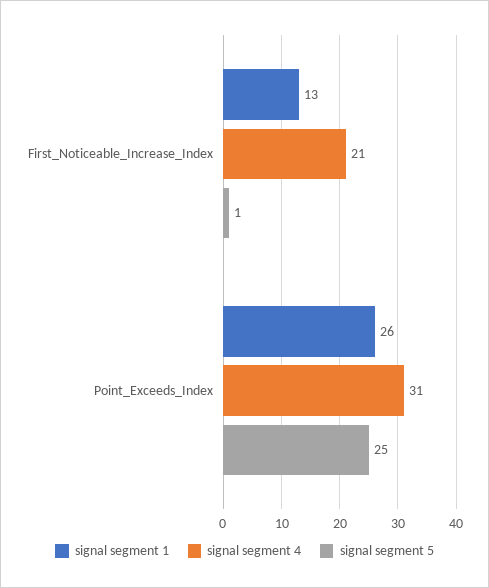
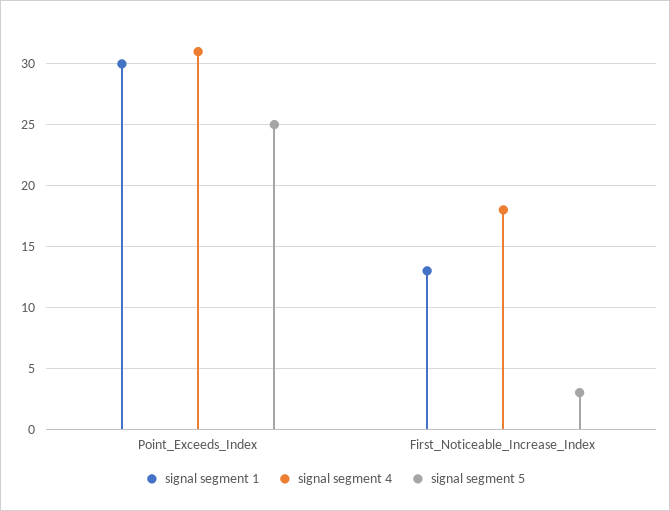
  {
    "signal segment 1": {
      "First_Noticeable_Increase_Index": 13,
-     "Point_Exceeds_Index": 26
+     "Point_Exceeds_Index": 30
    },
    "signal segment 4": {
-     "First_Noticeable_Increase_Index": 21,
+     "First_Noticeable_Increase_Index": 18,
      "Point_Exceeds_Index": 31
    },
    "signal segment 5": {
-     "First_Noticeable_Increase_Index": 1,
+     "First_Noticeable_Increase_Index": 3,
      "Point_Exceeds_Index": 25
    }
  }

